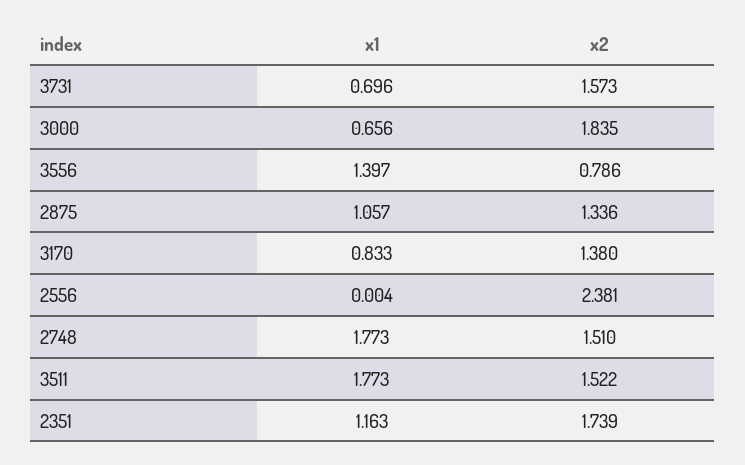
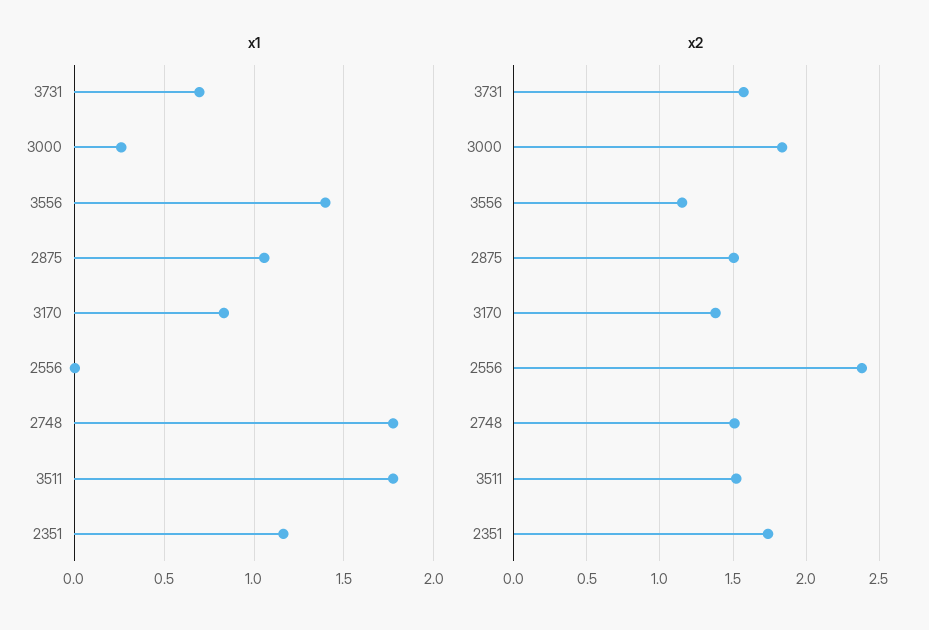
  {
    "x1": {
      "3731": 0.696,
-     "3000": 0.656,
+     "3000": 0.25,
      "3556": 1.397,
      "2875": 1.057,
      "3170": 0.833,
      "2556": 0.004,
      "2748": 1.773,
      "3511": 1.773,
      "2351": 1.163
    },
    "x2": {
      "3731": 1.573,
      "3000": 1.835,
-     "3556": 0.786,
+     "3556": 1.15,
-     "2875": 1.336,
+     "2875": 1.5,
      "3170": 1.38,
      "2556": 2.381,
      "2748": 1.51,
      "3511": 1.522,
      "2351": 1.739
    }
  }

